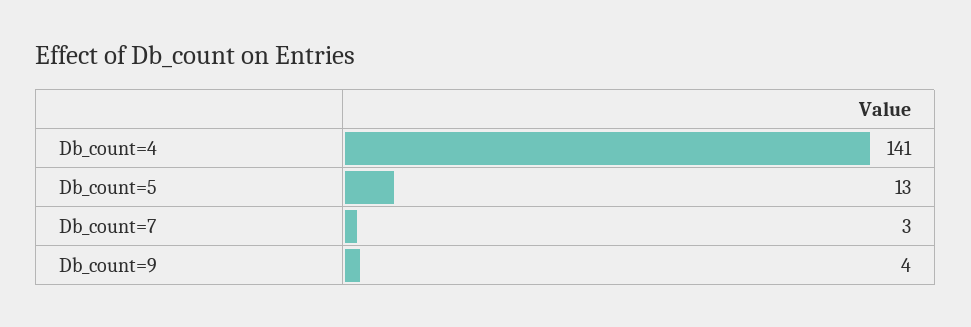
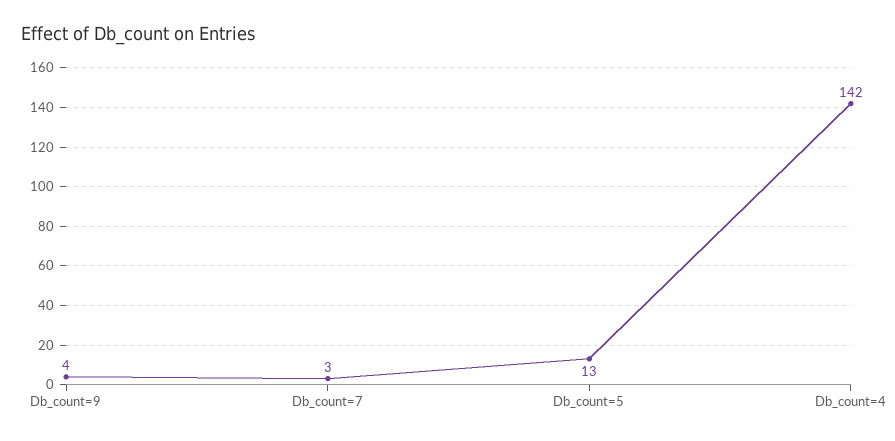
  {
-   "Db_count=4": 141,
+   "Db_count=4": 142,
    "Db_count=5": 13,
    "Db_count=7": 3,
    "Db_count=9": 4
  }

